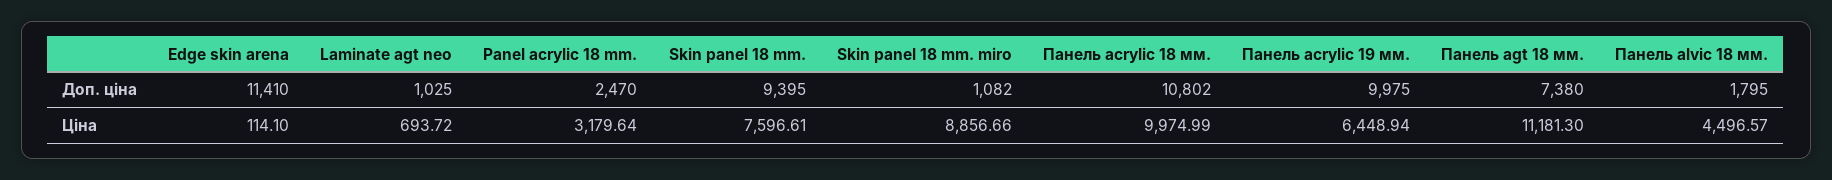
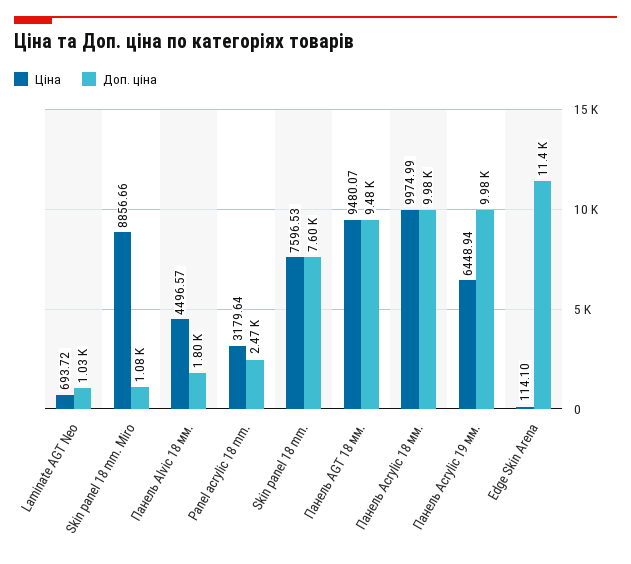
  {
    "Доп. ціна": {
      "Edge skin arena": 11410,
      "Laminate agt neo": 1025,
      "Panel acrylic 18 mm.": 2470,
-     "Skin panel 18 mm.": 9395,
+     "Skin panel 18 mm.": 7600,
      "Skin panel 18 mm. miro": 1082,
-     "Панель acrylic 18 мм.": 10802,
+     "Панель acrylic 18 мм.": 9980,
      "Панель acrylic 19 мм.": 9975,
-     "Панель agt 18 мм.": 7380,
+     "Панель agt 18 мм.": 9480,
      "Панель alvic 18 мм.": 1795
    },
    "Ціна": {
      "Edge skin arena": 114.1,
      "Laminate agt neo": 693.72,
      "Panel acrylic 18 mm.": 3179.64,
-     "Skin panel 18 mm.": 7596.61,
+     "Skin panel 18 mm.": 7596.53,
      "Skin panel 18 mm. miro": 8856.66,
      "Панель acrylic 18 мм.": 9974.99,
      "Панель acrylic 19 мм.": 6448.94,
-     "Панель agt 18 мм.": 11181.3,
+     "Панель agt 18 мм.": 9480.07,
      "Панель alvic 18 мм.": 4496.57
    }
  }

